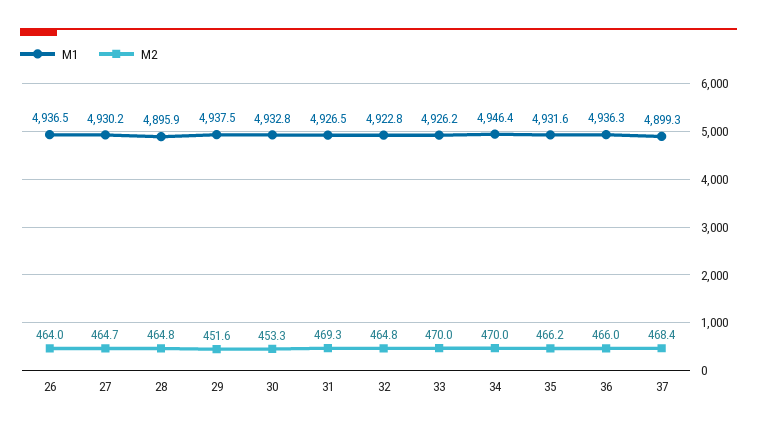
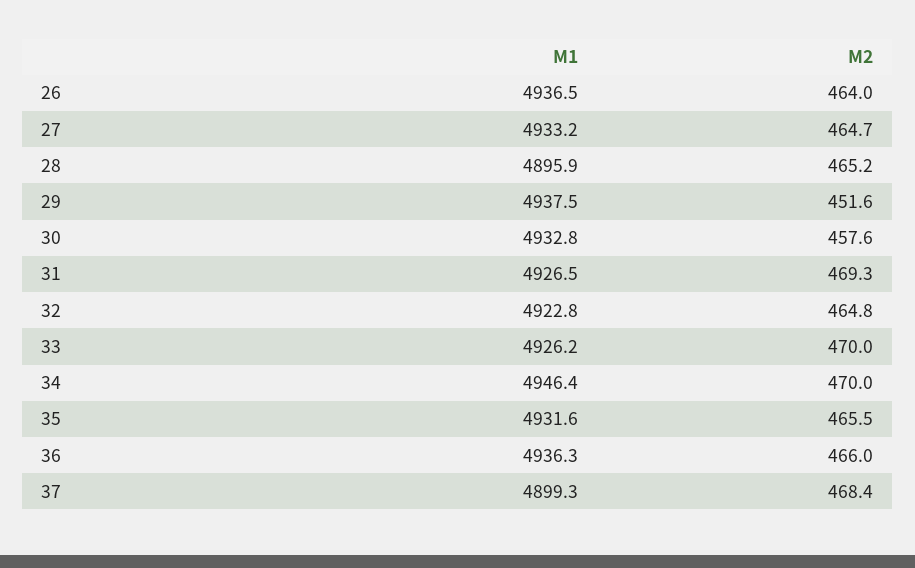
  {
    "M1": {
      "26": 4936.5,
-     "27": 4930.2,
+     "27": 4933.2,
      "28": 4895.9,
      "29": 4937.5,
      "30": 4932.8,
      "31": 4926.5,
      "32": 4922.8,
      "33": 4926.2,
      "34": 4946.4,
      "35": 4931.6,
      "36": 4936.3,
      "37": 4899.3
    },
    "M2": {
      "26": 464,
      "27": 464.7,
-     "28": 464.8,
+     "28": 465.2,
      "29": 451.6,
-     "30": 453.3,
+     "30": 457.6,
      "31": 469.3,
      "32": 464.8,
      "33": 470,
      "34": 470,
-     "35": 466.2,
+     "35": 465.5,
      "36": 466,
      "37": 468.4
    }
  }

